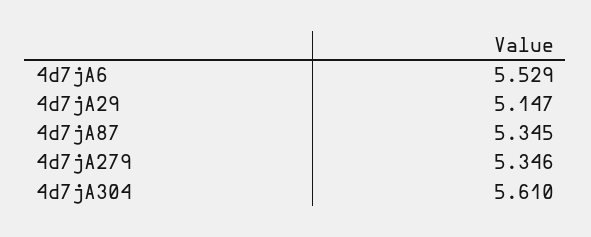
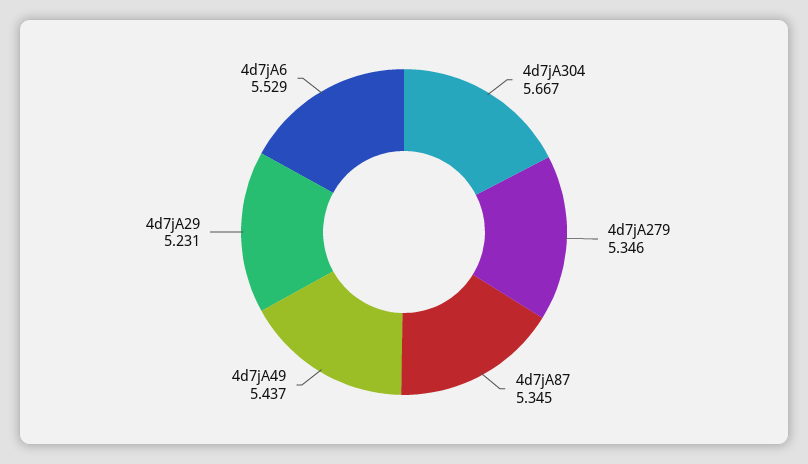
  {
    "4d7jA6": 5.529,
-   "4d7jA29": 5.147,
+   "4d7jA29": 5.231,
    "4d7jA87": 5.345,
    "4d7jA279": 5.346,
-   "4d7jA304": 5.61
+   "4d7jA304": 5.667,
+   "4d7jA49": 5.437
  }

